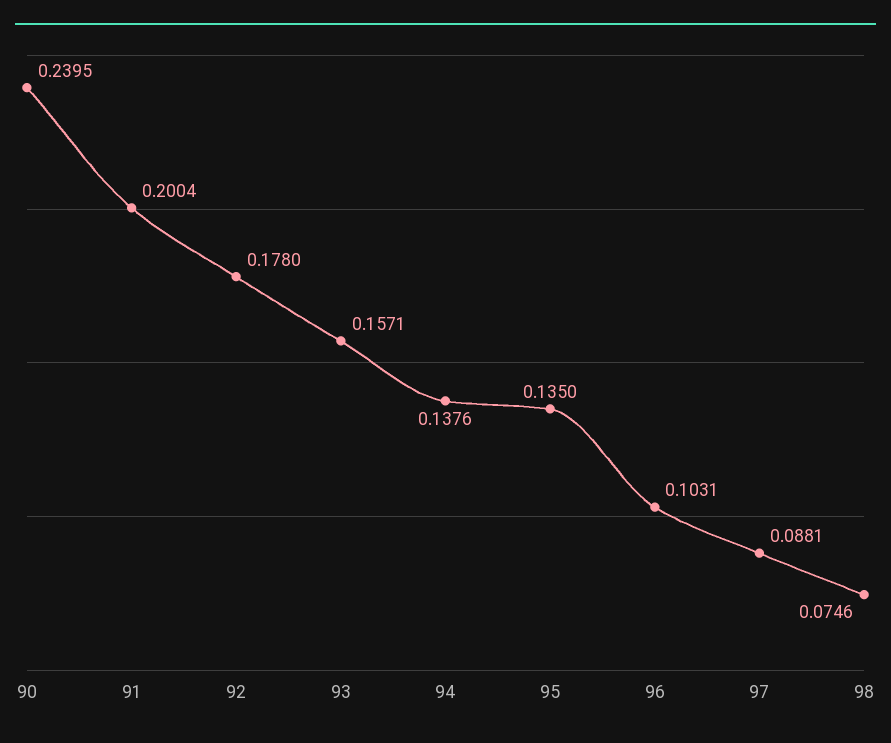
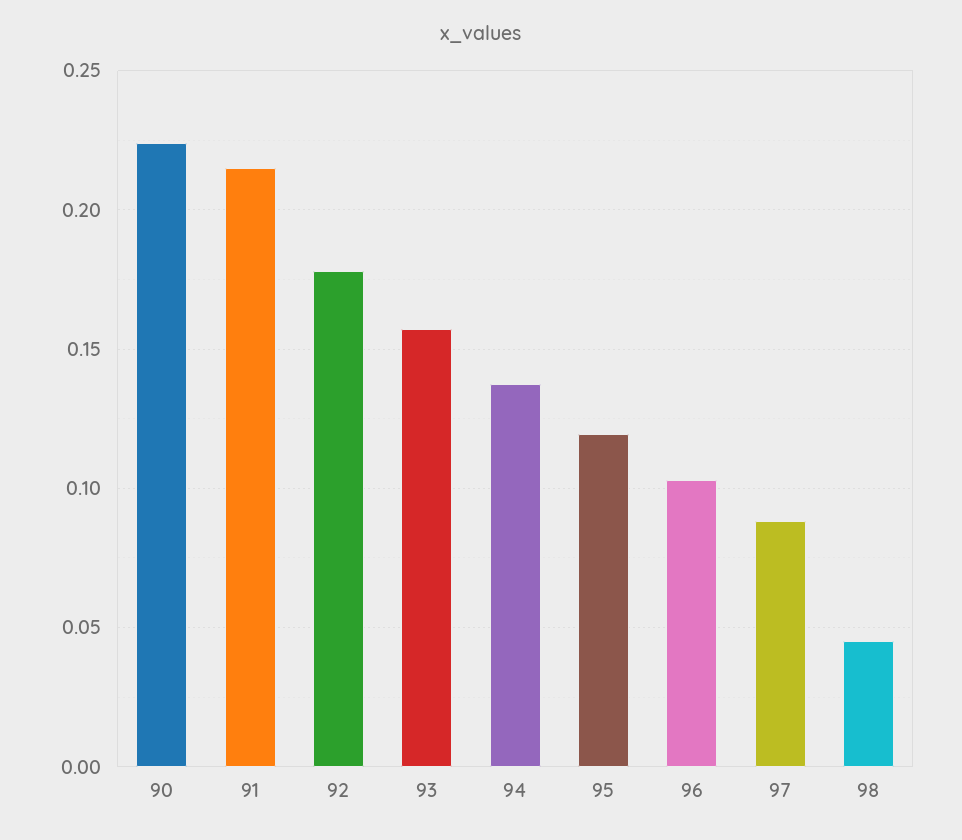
  {
-   "90": 0.2395,
+   "90": 0.225,
-   "91": 0.2004,
+   "91": 0.215,
    "92": 0.178,
    "93": 0.1571,
    "94": 0.1376,
-   "95": 0.135,
+   "95": 0.12,
    "96": 0.1031,
    "97": 0.0881,
-   "98": 0.0746
+   "98": 0.045
  }

